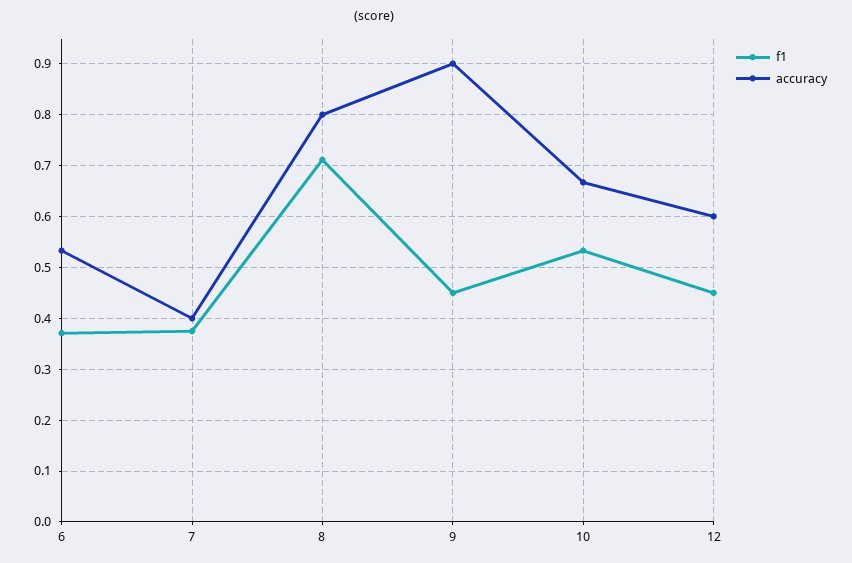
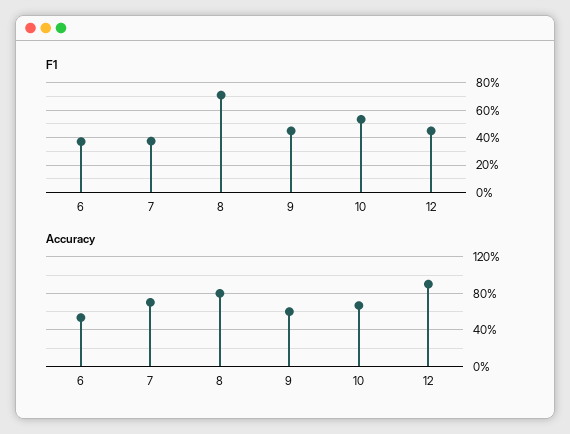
  {
    "f1": {
      "6": 0.38,
      "7": 0.38,
      "8": 0.72,
      "9": 0.46,
      "10": 0.54,
      "12": 0.46
    },
    "accuracy": {
      "6": 0.54,
-     "7": 0.4,
+     "7": 0.7,
      "8": 0.8,
-     "9": 0.9,
+     "9": 0.6,
      "10": 0.66,
-     "12": 0.6
+     "12": 0.9
    }
  }

